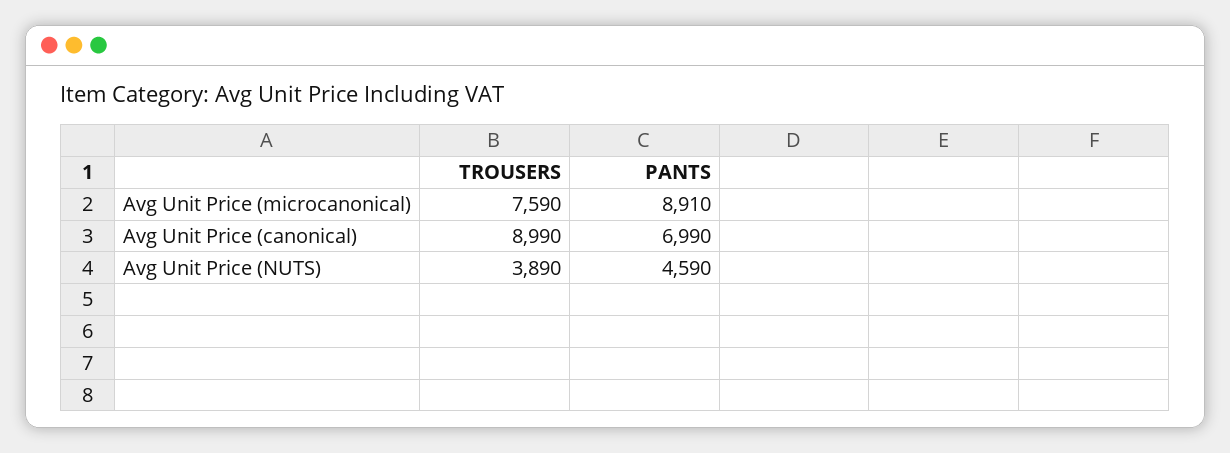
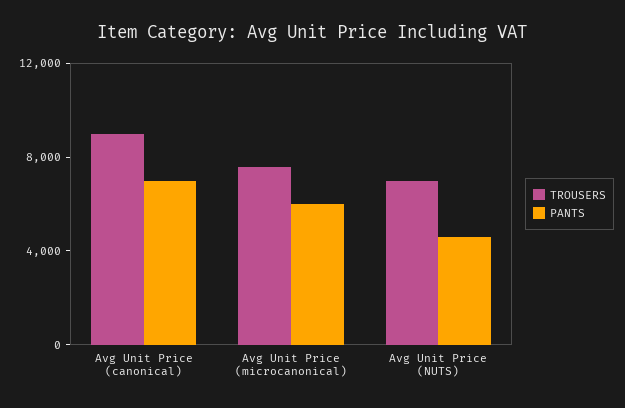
  {
    "TROUSERS": {
      "Avg Unit Price (microcanonical)": 7590,
      "Avg Unit Price (canonical)": 8990,
-     "Avg Unit Price (NUTS)": 3890
+     "Avg Unit Price (NUTS)": 7000
    },
    "PANTS": {
-     "Avg Unit Price (microcanonical)": 8910,
+     "Avg Unit Price (microcanonical)": 6000,
      "Avg Unit Price (canonical)": 6990,
      "Avg Unit Price (NUTS)": 4590
    }
  }

